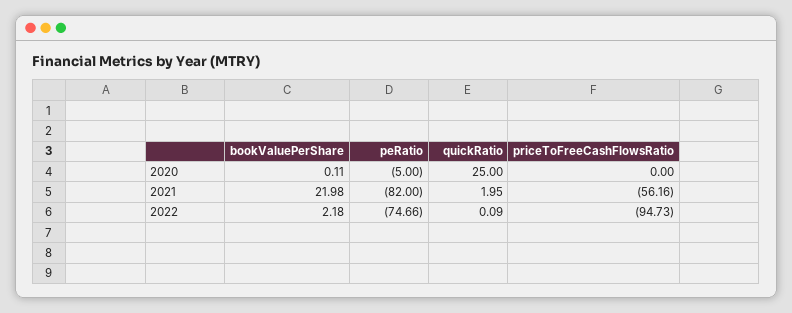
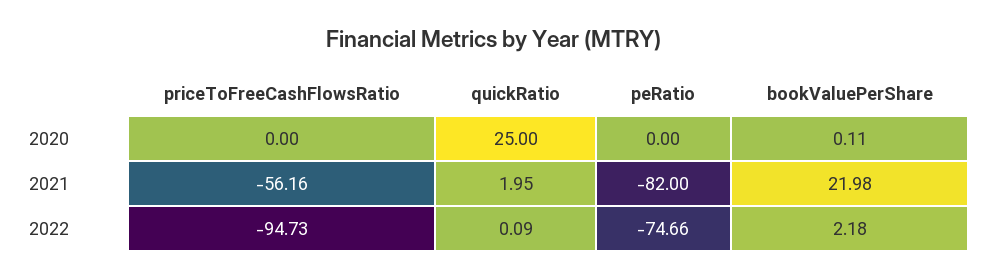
  {
    "bookValuePerShare": {
      "2020": 0.11,
      "2021": 21.98,
      "2022": 2.18
    },
    "peRatio": {
-     "2020": -5,
+     "2020": 0,
      "2021": -82,
      "2022": -74.66
    },
    "quickRatio": {
      "2020": 25,
      "2021": 1.95,
      "2022": 0.09
    },
    "priceToFreeCashFlowsRatio": {
      "2020": 0,
      "2021": -56.16,
      "2022": -94.73
    }
  }

